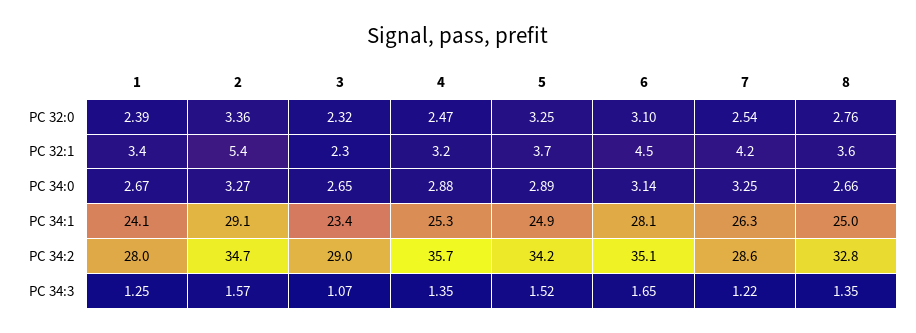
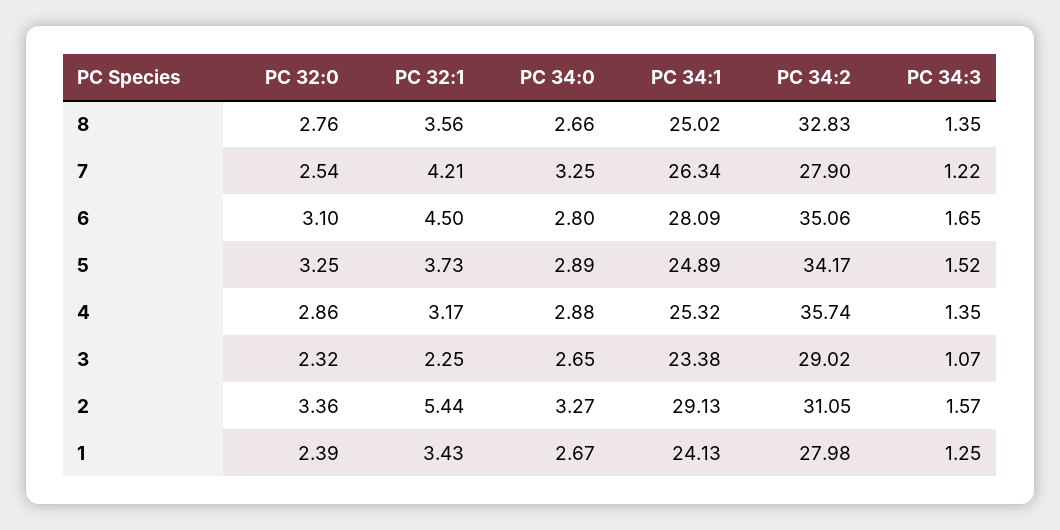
  {
    "1": {
      "PC 32:0": 2.39,
      "PC 32:1": 3.43,
      "PC 34:0": 2.67,
      "PC 34:1": 24.13,
      "PC 34:2": 27.98,
      "PC 34:3": 1.25
    },
    "2": {
      "PC 32:0": 3.36,
      "PC 32:1": 5.44,
      "PC 34:0": 3.27,
      "PC 34:1": 29.13,
-     "PC 34:2": 34.7,
+     "PC 34:2": 31.05,
      "PC 34:3": 1.57
    },
    "3": {
      "PC 32:0": 2.32,
      "PC 32:1": 2.25,
      "PC 34:0": 2.65,
      "PC 34:1": 23.38,
      "PC 34:2": 29.02,
      "PC 34:3": 1.07
    },
    "4": {
-     "PC 32:0": 2.47,
+     "PC 32:0": 2.86,
      "PC 32:1": 3.17,
      "PC 34:0": 2.88,
      "PC 34:1": 25.32,
      "PC 34:2": 35.74,
      "PC 34:3": 1.35
    },
    "5": {
      "PC 32:0": 3.25,
      "PC 32:1": 3.73,
      "PC 34:0": 2.89,
      "PC 34:1": 24.89,
      "PC 34:2": 34.17,
      "PC 34:3": 1.52
    },
    "6": {
      "PC 32:0": 3.1,
      "PC 32:1": 4.5,
-     "PC 34:0": 3.14,
+     "PC 34:0": 2.8,
      "PC 34:1": 28.09,
      "PC 34:2": 35.06,
      "PC 34:3": 1.65
    },
    "7": {
      "PC 32:0": 2.54,
      "PC 32:1": 4.21,
      "PC 34:0": 3.25,
      "PC 34:1": 26.34,
-     "PC 34:2": 28.6,
+     "PC 34:2": 27.9,
      "PC 34:3": 1.22
    },
    "8": {
      "PC 32:0": 2.76,
      "PC 32:1": 3.56,
      "PC 34:0": 2.66,
      "PC 34:1": 25.02,
      "PC 34:2": 32.83,
      "PC 34:3": 1.35
    }
  }

